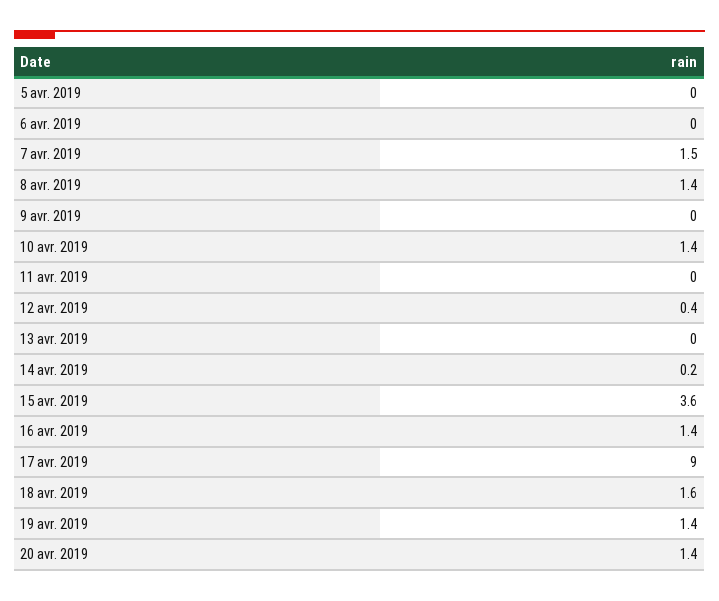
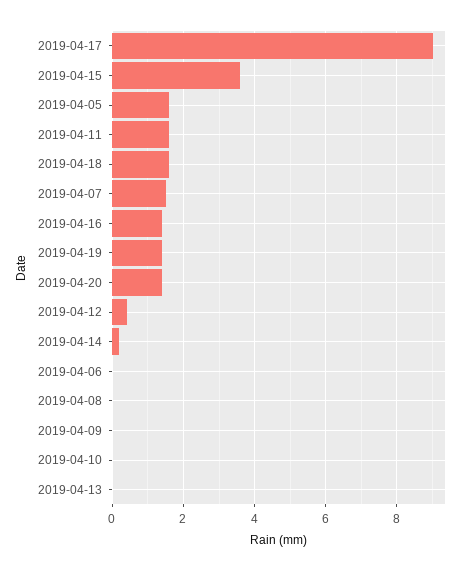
  {
-   "5 avr. 2019": 0,
+   "5 avr. 2019": 1.5,
    "6 avr. 2019": 0,
    "7 avr. 2019": 1.5,
-   "8 avr. 2019": 1.4,
+   "8 avr. 2019": 0,
    "9 avr. 2019": 0,
-   "10 avr. 2019": 1.4,
+   "10 avr. 2019": 0,
-   "11 avr. 2019": 0,
+   "11 avr. 2019": 1.5,
    "12 avr. 2019": 0.4,
    "13 avr. 2019": 0,
    "14 avr. 2019": 0.2,
    "15 avr. 2019": 3.6,
    "16 avr. 2019": 1.4,
    "17 avr. 2019": 9,
    "18 avr. 2019": 1.6,
    "19 avr. 2019": 1.4,
    "20 avr. 2019": 1.4
  }

